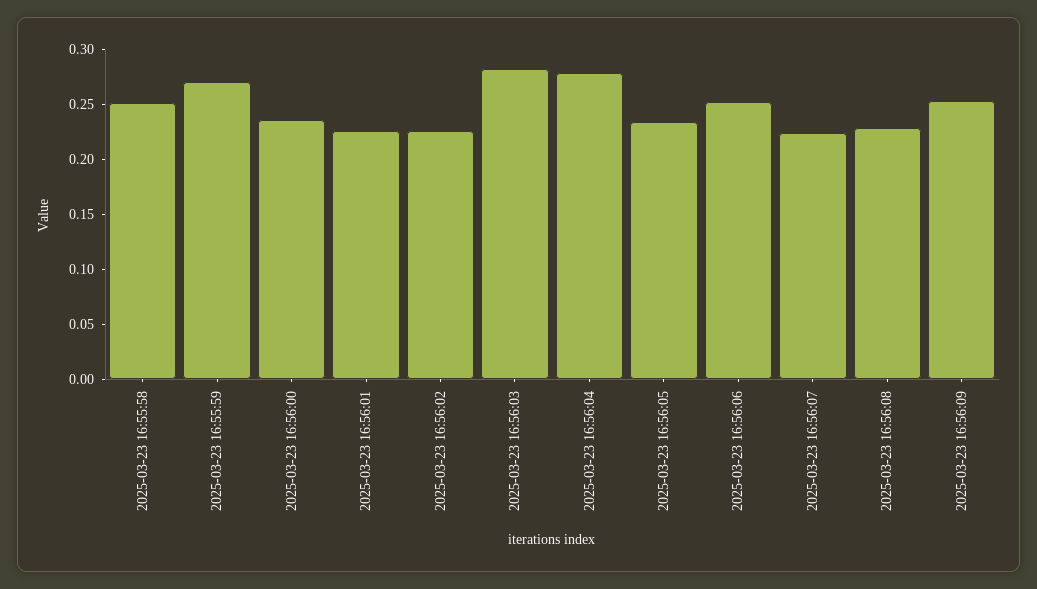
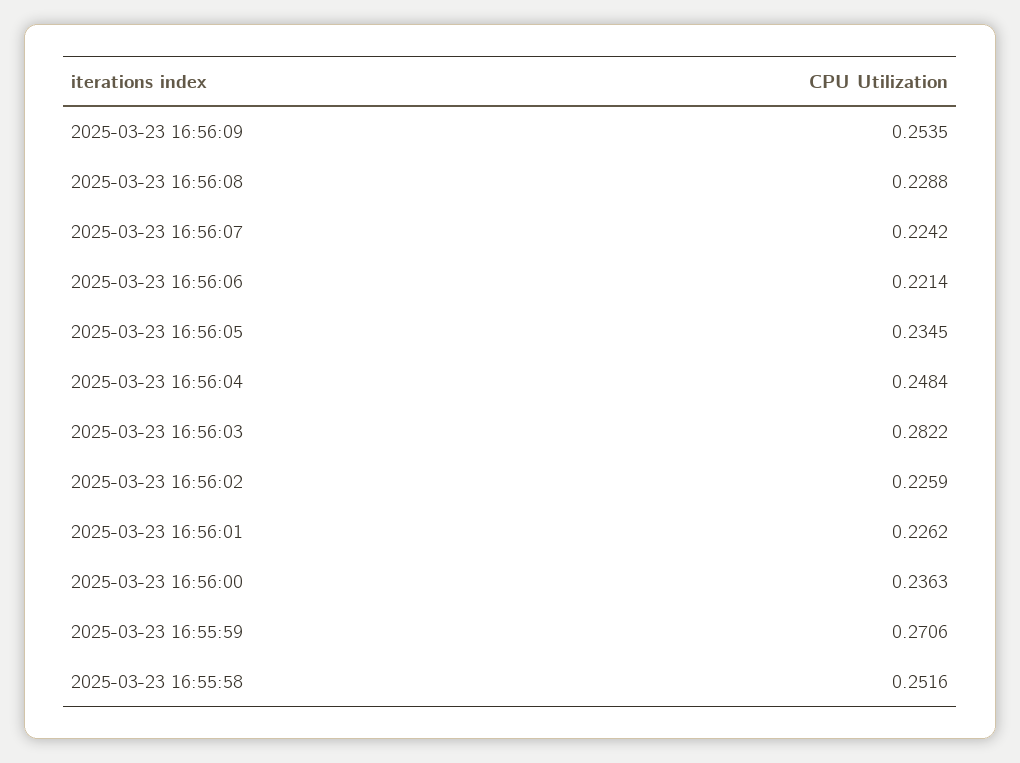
  {
    "2025-03-23 16:55:58": 0.2516,
    "2025-03-23 16:55:59": 0.2706,
    "2025-03-23 16:56:00": 0.2363,
    "2025-03-23 16:56:01": 0.2262,
    "2025-03-23 16:56:02": 0.2259,
    "2025-03-23 16:56:03": 0.2822,
-   "2025-03-23 16:56:04": 0.28,
+   "2025-03-23 16:56:04": 0.2484,
    "2025-03-23 16:56:05": 0.2345,
-   "2025-03-23 16:56:06": 0.25,
+   "2025-03-23 16:56:06": 0.2214,
    "2025-03-23 16:56:07": 0.2242,
    "2025-03-23 16:56:08": 0.2288,
    "2025-03-23 16:56:09": 0.2535
  }

